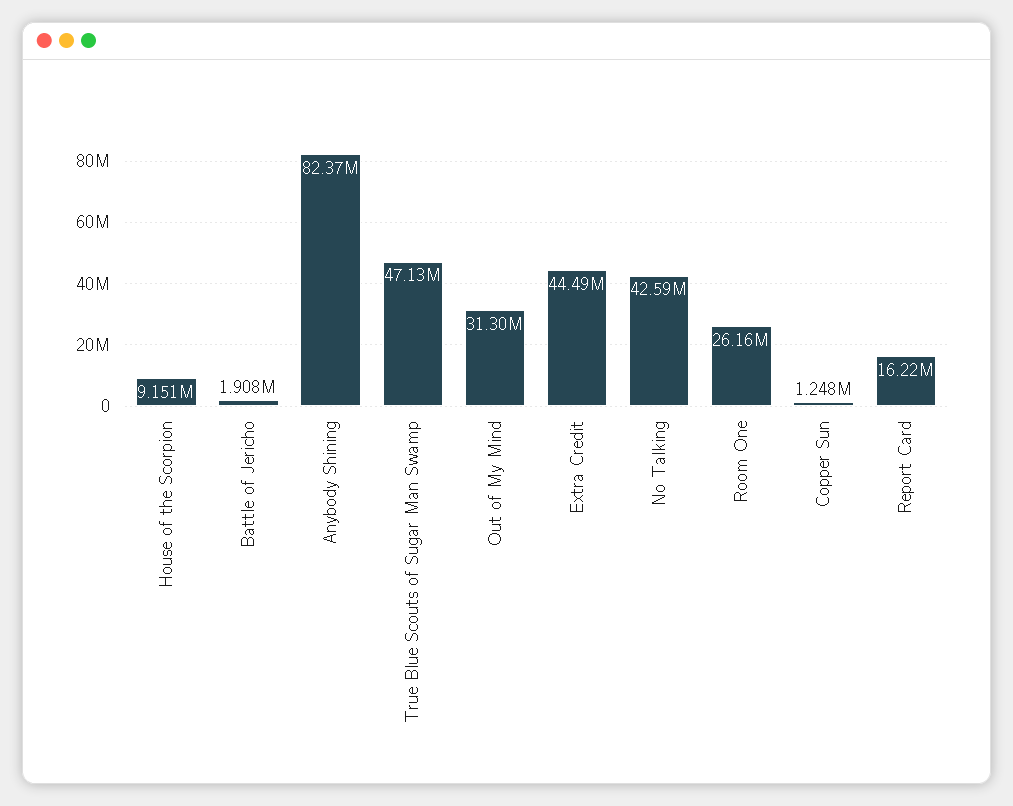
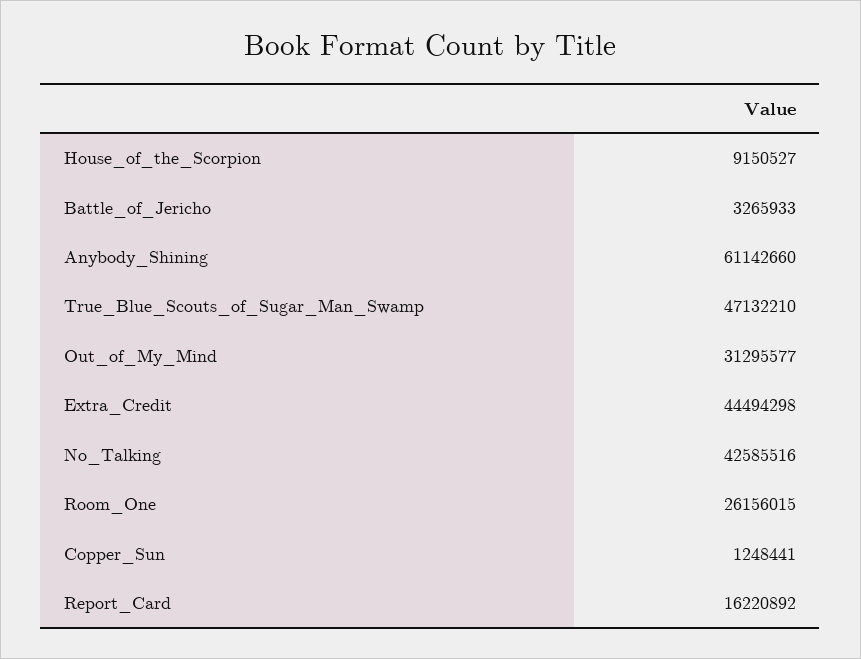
  {
    "House of the Scorpion": 9150527,
-   "Battle of Jericho": 1908000,
+   "Battle of Jericho": 3265933,
-   "Anybody Shining": 82370000,
+   "Anybody Shining": 61142660,
    "True Blue Scouts of Sugar Man Swamp": 47132210,
    "Out of My Mind": 31295577,
    "Extra Credit": 44494298,
    "No Talking": 42585516,
    "Room One": 26156015,
    "Copper Sun": 1248441,
    "Report Card": 16220892
  }

